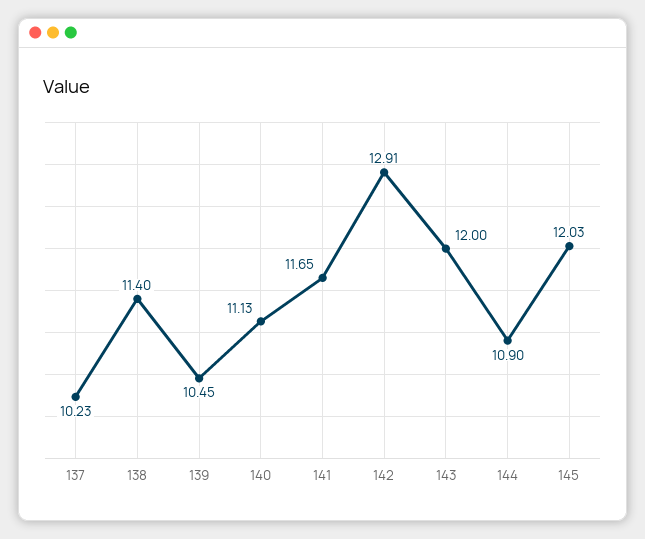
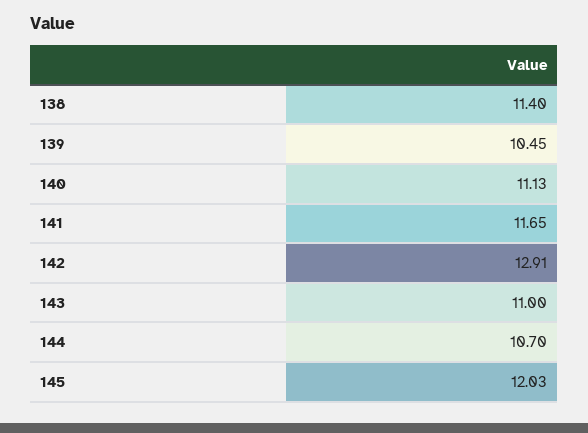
  {
-   "137": 10.23,
    "138": 11.4,
    "139": 10.45,
    "140": 11.13,
    "141": 11.65,
    "142": 12.91,
-   "143": 12,
+   "143": 11,
-   "144": 10.9,
+   "144": 10.7,
    "145": 12.03
  }

